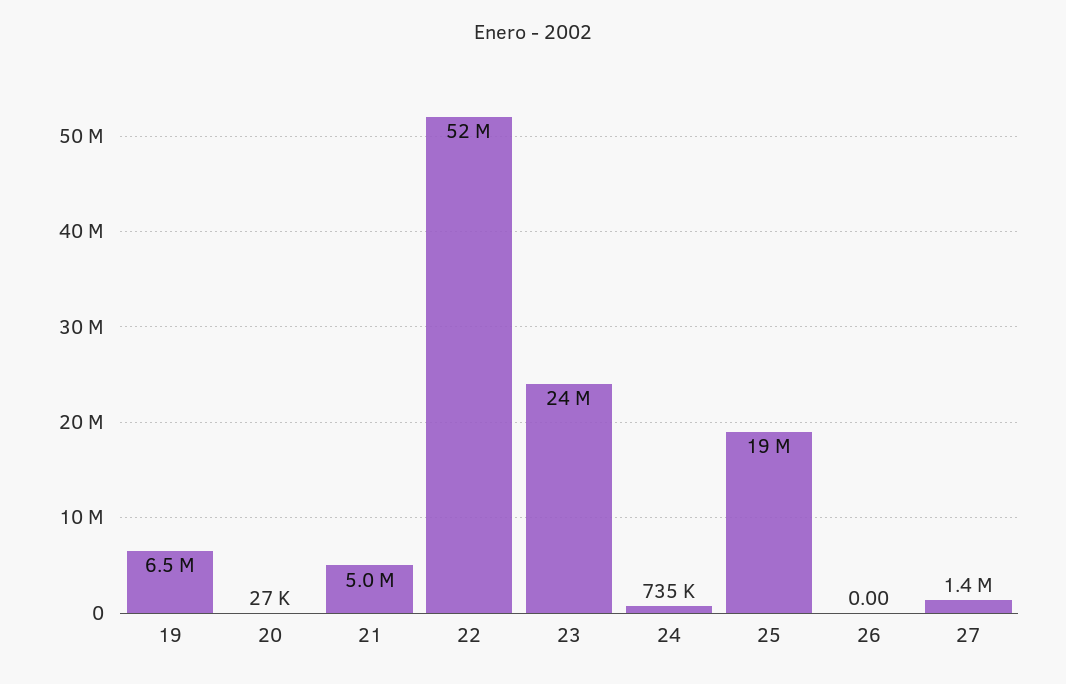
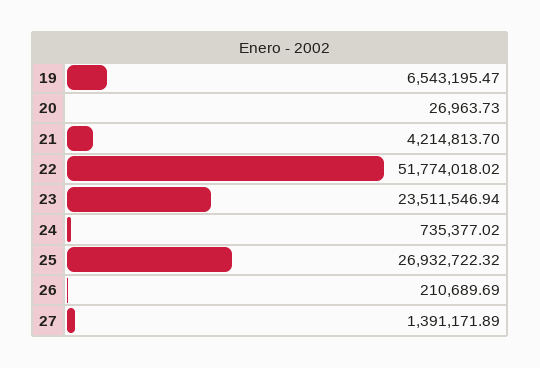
  {
    "19": 6543195.47,
    "20": 26963.73,
-   "21": 5000000,
+   "21": 4214813.7,
    "22": 51774018.02,
    "23": 23511546.94,
    "24": 735377.02,
-   "25": 19000000,
+   "25": 26932722.32,
-   "26": 0,
+   "26": 210689.69,
    "27": 1391171.89
  }

